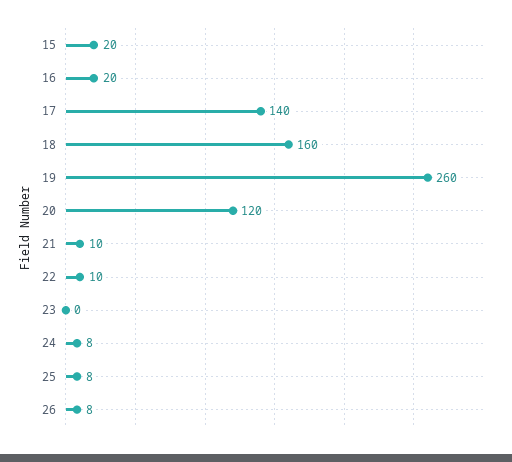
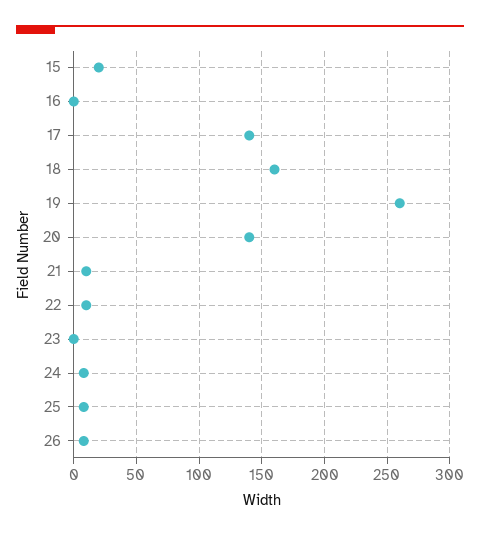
  {
    "15": 20,
-   "16": 20,
+   "16": 0,
    "17": 140,
    "18": 160,
    "19": 260,
-   "20": 120,
+   "20": 140,
    "21": 10,
    "22": 10,
    "23": 0,
    "24": 8,
    "25": 8,
    "26": 8
  }

